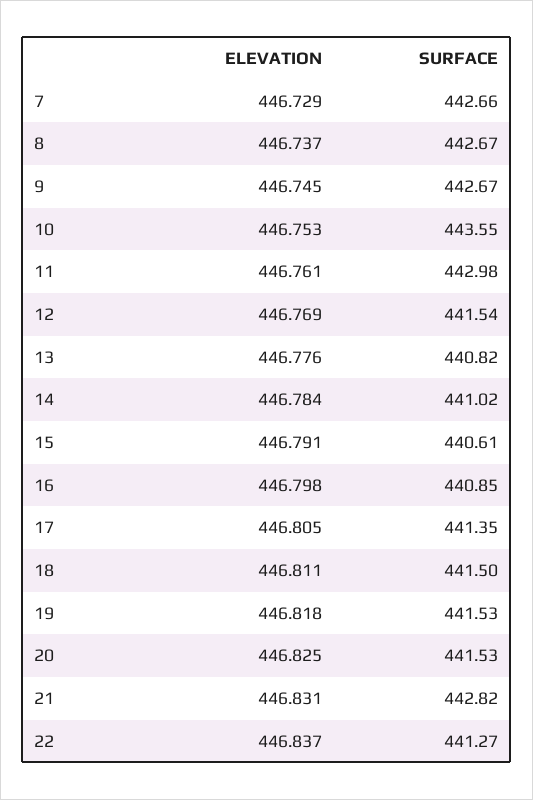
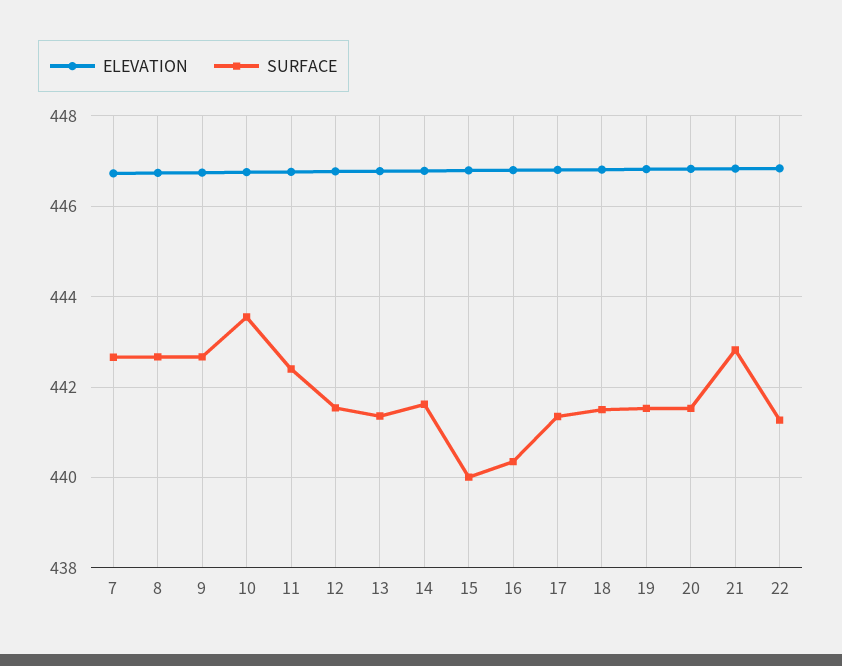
  {
    "ELEVATION": {
      "7": 446.729,
      "8": 446.737,
      "9": 446.745,
      "10": 446.753,
      "11": 446.761,
      "12": 446.769,
      "13": 446.776,
      "14": 446.784,
      "15": 446.791,
      "16": 446.798,
      "17": 446.805,
      "18": 446.811,
      "19": 446.818,
      "20": 446.825,
      "21": 446.831,
      "22": 446.837
    },
    "SURFACE": {
      "7": 442.66,
      "8": 442.67,
      "9": 442.67,
      "10": 443.55,
-     "11": 442.98,
+     "11": 442.4,
      "12": 441.54,
-     "13": 440.82,
+     "13": 441.4,
-     "14": 441.02,
+     "14": 441.6,
-     "15": 440.61,
+     "15": 440,
-     "16": 440.85,
+     "16": 440.4,
      "17": 441.35,
      "18": 441.5,
      "19": 441.53,
      "20": 441.53,
      "21": 442.82,
      "22": 441.27
    }
  }

